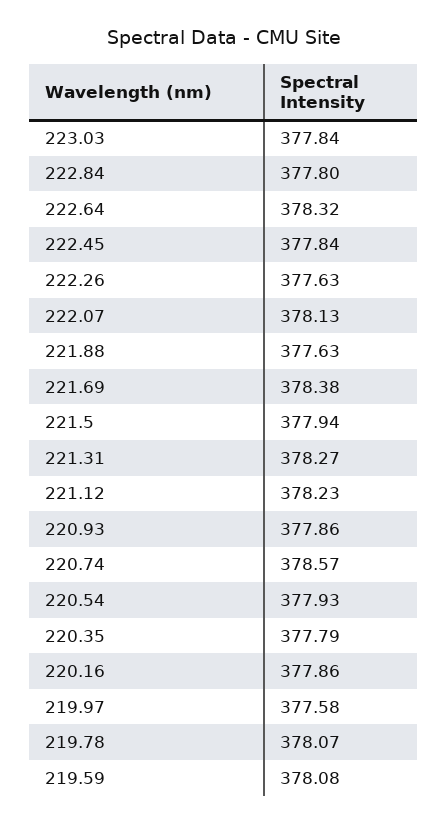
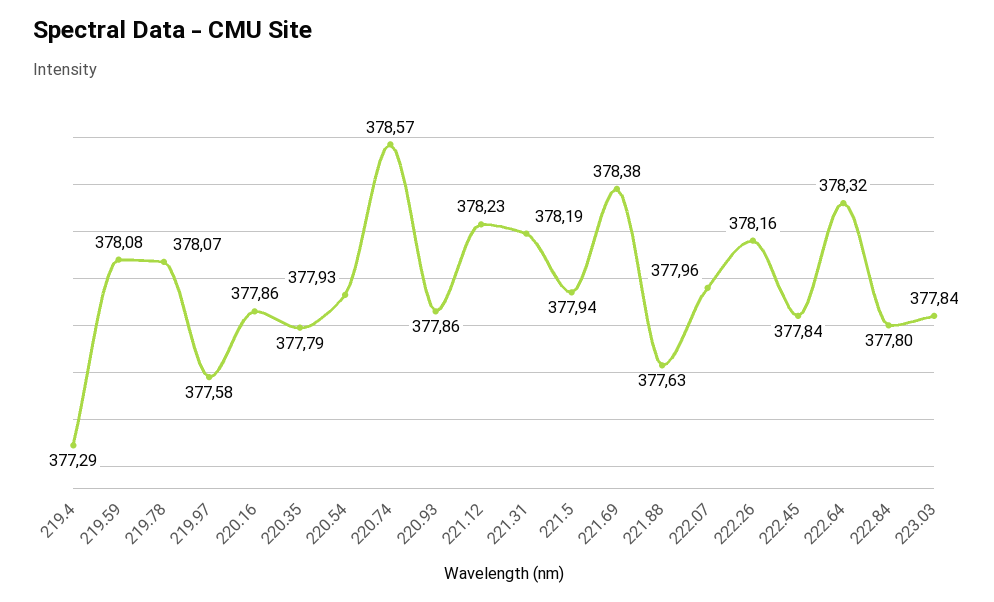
  {
    "223.03": 377.84,
    "222.84": 377.8,
    "222.64": 378.32,
    "222.45": 377.84,
-   "222.26": 377.63,
+   "222.26": 378.16,
-   "222.07": 378.13,
+   "222.07": 377.96,
    "221.88": 377.63,
    "221.69": 378.38,
    "221.5": 377.94,
-   "221.31": 378.27,
+   "221.31": 378.19,
    "221.12": 378.23,
    "220.93": 377.86,
    "220.74": 378.57,
    "220.54": 377.93,
    "220.35": 377.79,
    "220.16": 377.86,
    "219.97": 377.58,
    "219.78": 378.07,
-   "219.59": 378.08
+   "219.59": 378.08,
+   "219.4": 377.29
  }

